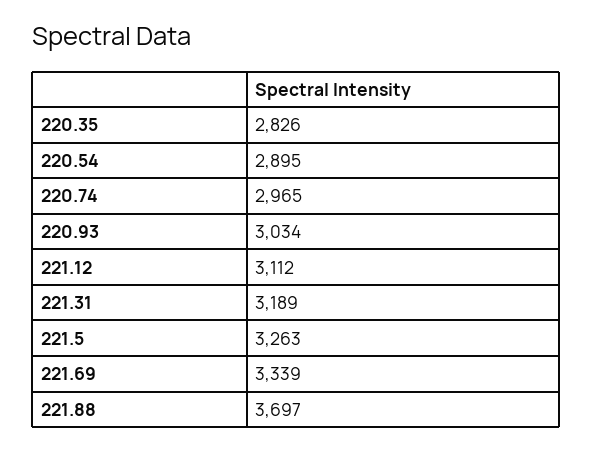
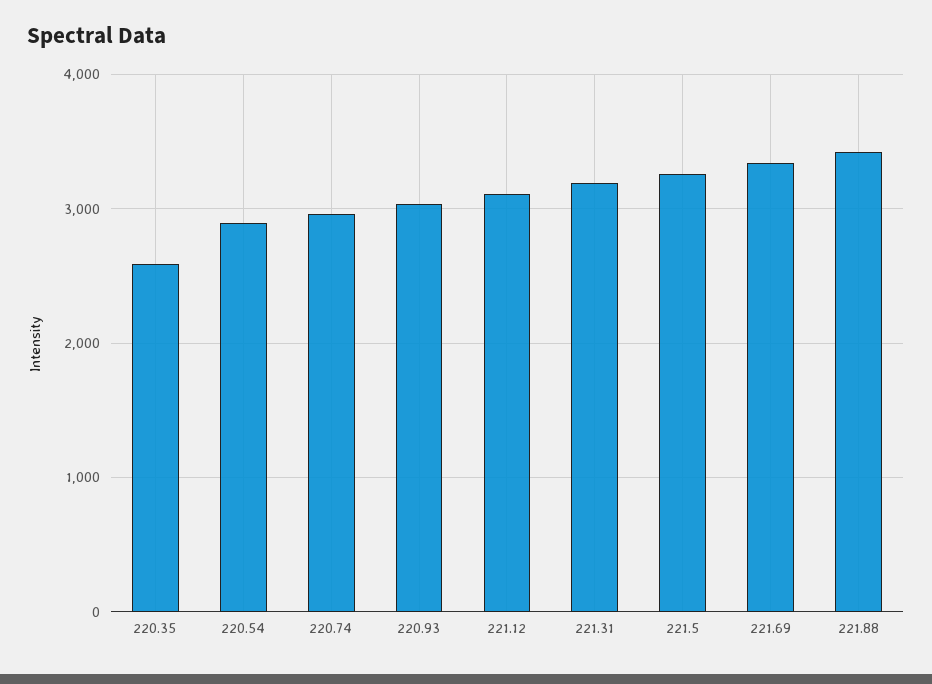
  {
-   "220.35": 2826,
+   "220.35": 2600,
    "220.54": 2895,
    "220.74": 2965,
    "220.93": 3034,
    "221.12": 3112,
    "221.31": 3189,
    "221.5": 3263,
    "221.69": 3339,
-   "221.88": 3697
+   "221.88": 3400
  }

